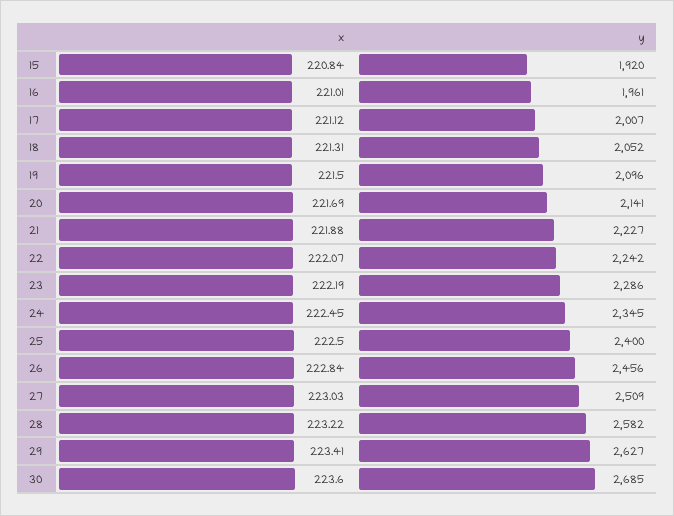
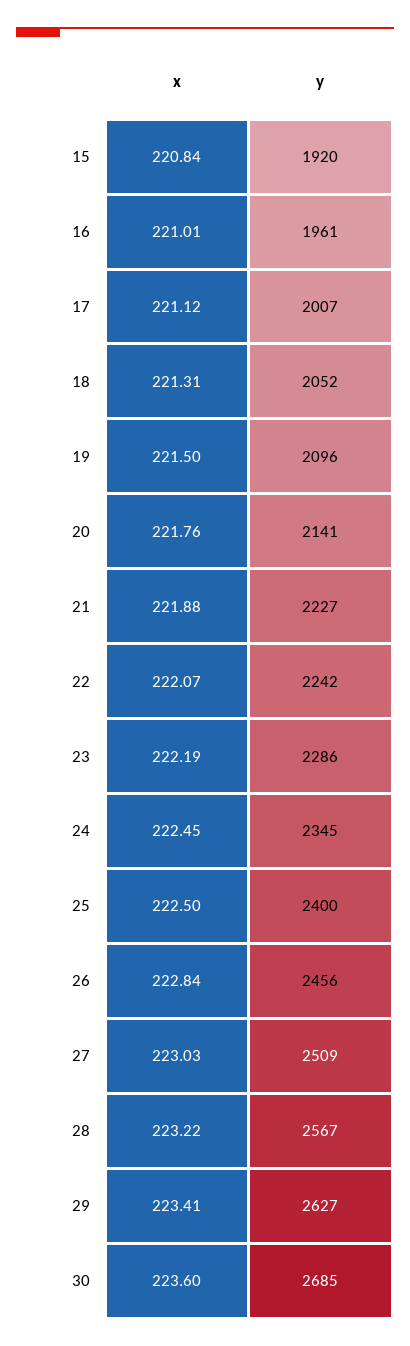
  {
    "x": {
      "15": 220.84,
      "16": 221.01,
      "17": 221.12,
      "18": 221.31,
      "19": 221.5,
-     "20": 221.69,
+     "20": 221.76,
      "21": 221.88,
      "22": 222.07,
      "23": 222.19,
      "24": 222.45,
      "25": 222.5,
      "26": 222.84,
      "27": 223.03,
      "28": 223.22,
      "29": 223.41,
      "30": 223.6
    },
    "y": {
      "15": 1920,
      "16": 1961,
      "17": 2007,
      "18": 2052,
      "19": 2096,
      "20": 2141,
      "21": 2227,
      "22": 2242,
      "23": 2286,
      "24": 2345,
      "25": 2400,
      "26": 2456,
      "27": 2509,
-     "28": 2582,
+     "28": 2567,
      "29": 2627,
      "30": 2685
    }
  }

